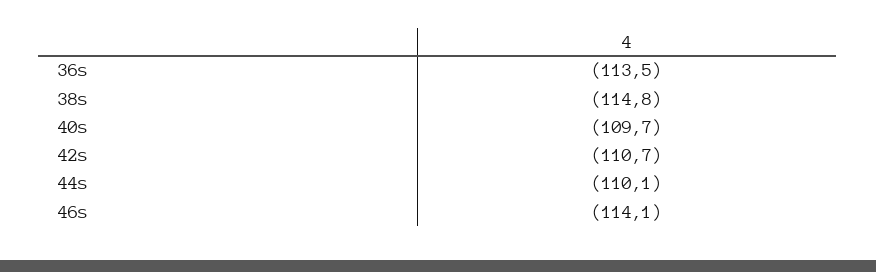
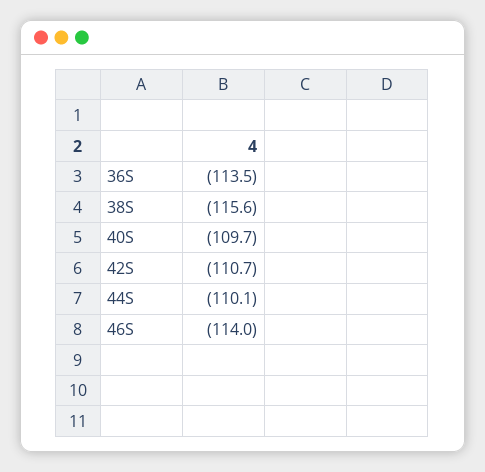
  {
    "36s": -113.5,
-   "38s": -114.8,
+   "38s": -115.6,
    "40s": -109.7,
    "42s": -110.7,
    "44s": -110.1,
-   "46s": -114.1
+   "46s": -114
  }

